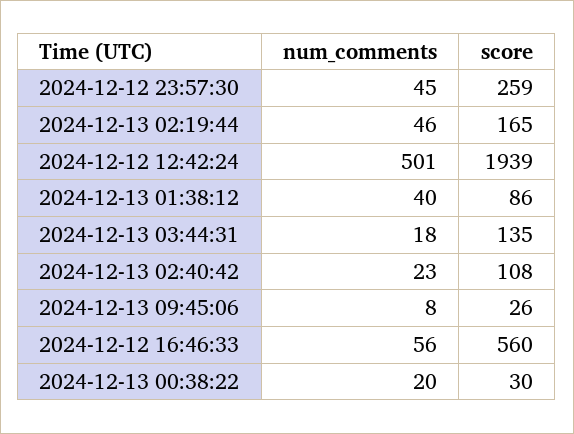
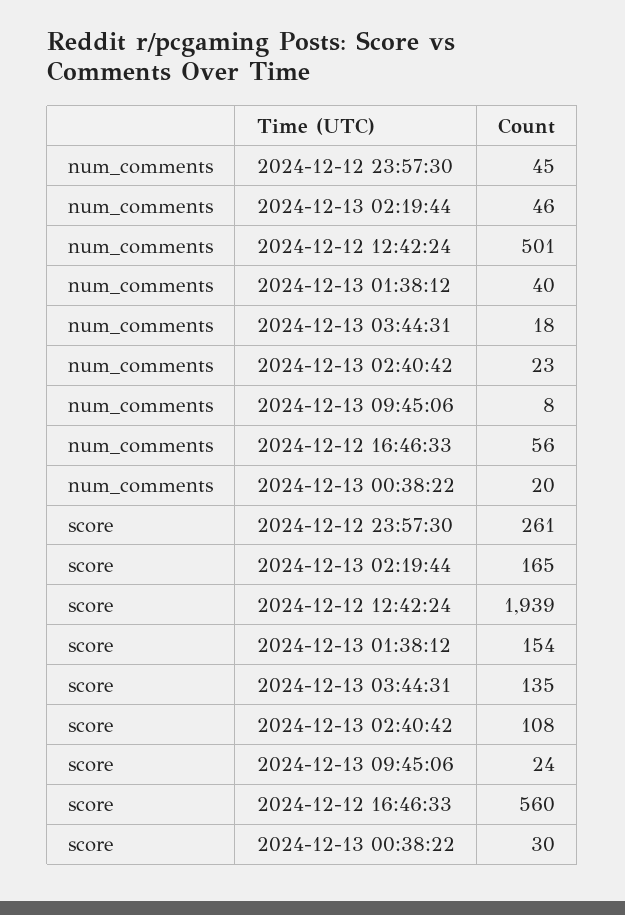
  {
    "num_comments": {
      "2024-12-12 23:57:30": 45,
      "2024-12-13 02:19:44": 46,
      "2024-12-12 12:42:24": 501,
      "2024-12-13 01:38:12": 40,
      "2024-12-13 03:44:31": 18,
      "2024-12-13 02:40:42": 23,
      "2024-12-13 09:45:06": 8,
      "2024-12-12 16:46:33": 56,
      "2024-12-13 00:38:22": 20
    },
    "score": {
-     "2024-12-12 23:57:30": 259,
+     "2024-12-12 23:57:30": 261,
      "2024-12-13 02:19:44": 165,
      "2024-12-12 12:42:24": 1939,
-     "2024-12-13 01:38:12": 86,
+     "2024-12-13 01:38:12": 154,
      "2024-12-13 03:44:31": 135,
      "2024-12-13 02:40:42": 108,
-     "2024-12-13 09:45:06": 26,
+     "2024-12-13 09:45:06": 24,
      "2024-12-12 16:46:33": 560,
      "2024-12-13 00:38:22": 30
    }
  }

